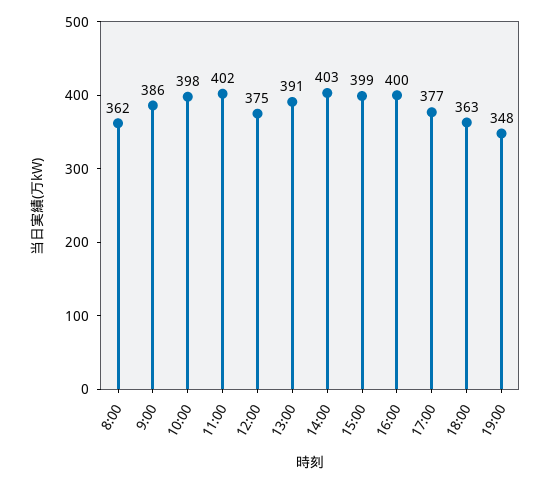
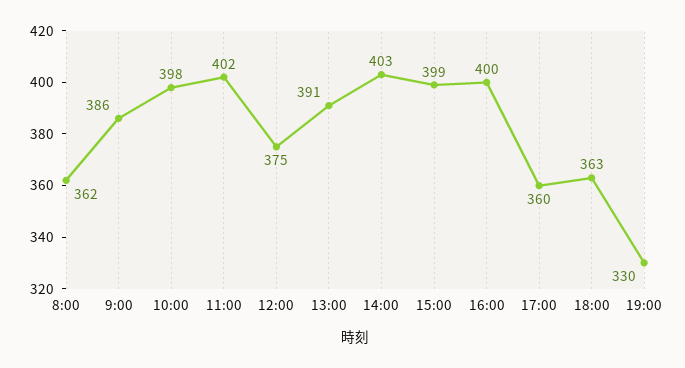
  {
    "8:00": 362,
    "9:00": 386,
    "10:00": 398,
    "11:00": 402,
    "12:00": 375,
    "13:00": 391,
    "14:00": 403,
    "15:00": 399,
    "16:00": 400,
-   "17:00": 377,
+   "17:00": 360,
    "18:00": 363,
-   "19:00": 348
+   "19:00": 330
  }

